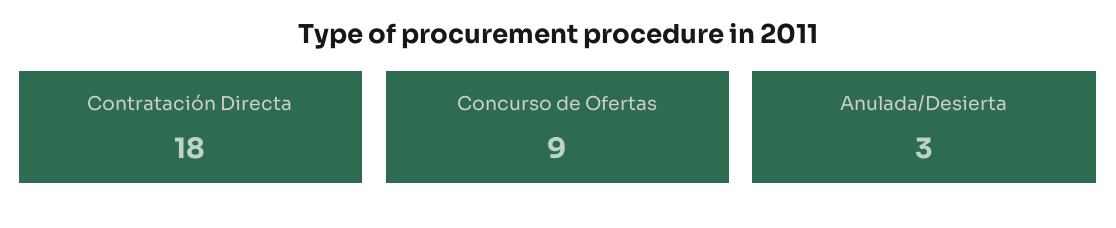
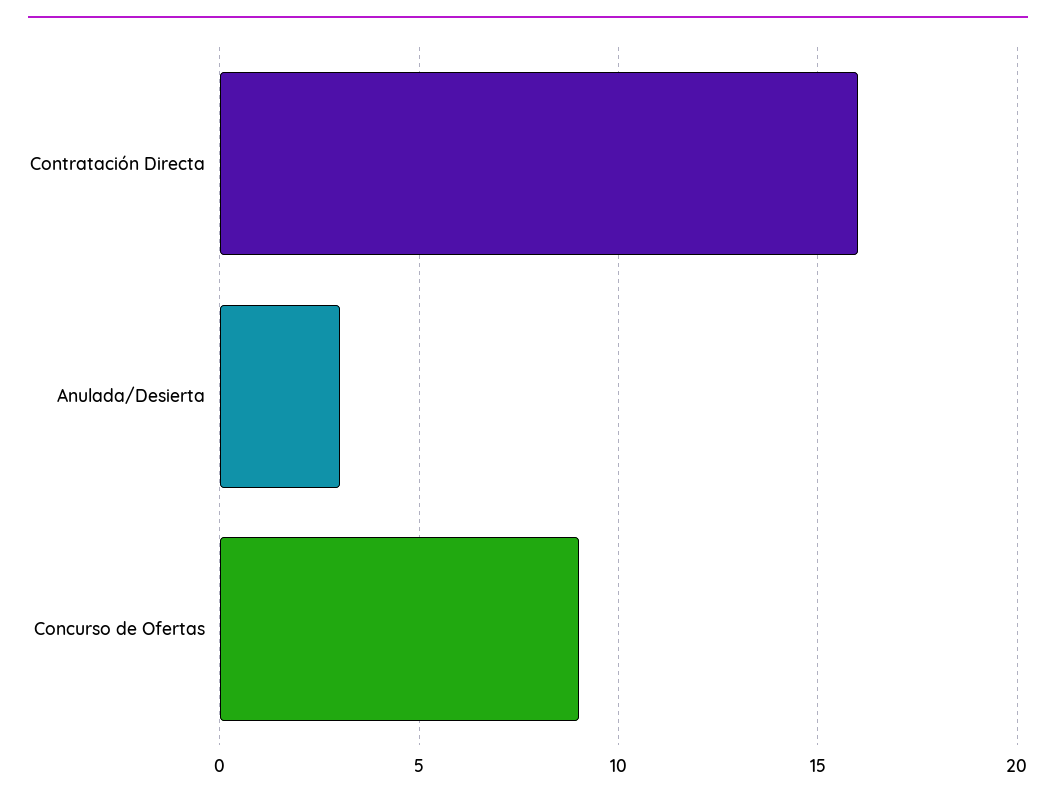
  {
-   "Contratación Directa": 18,
+   "Contratación Directa": 16,
    "Concurso de Ofertas": 9,
    "Anulada/Desierta": 3
  }

